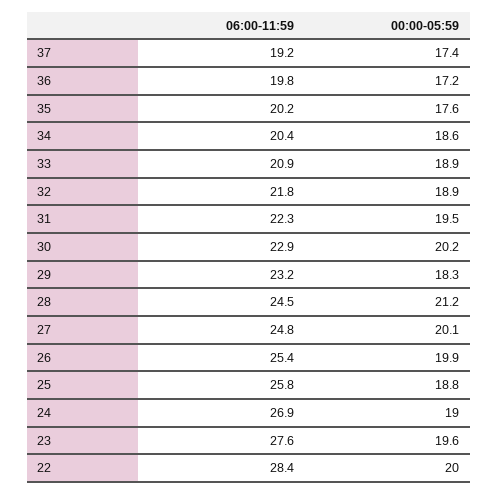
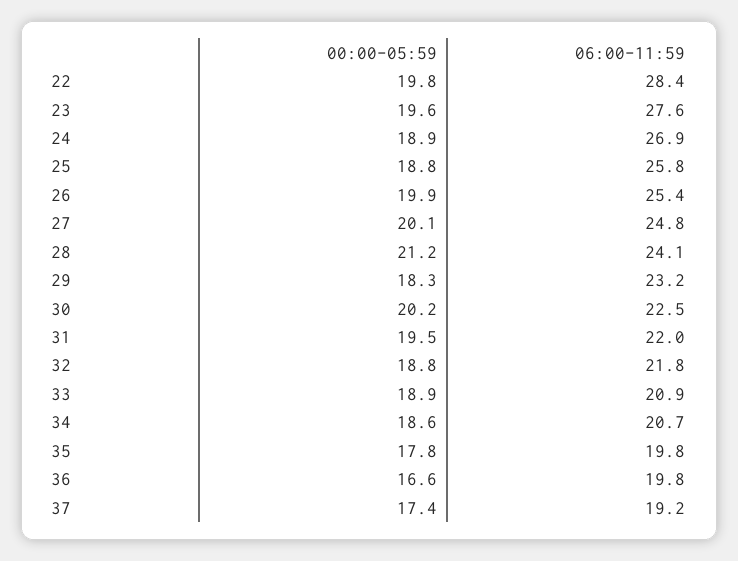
  {
    "06:00-11:59": {
      "37": 19.2,
      "36": 19.8,
-     "35": 20.2,
+     "35": 19.8,
-     "34": 20.4,
+     "34": 20.7,
      "33": 20.9,
      "32": 21.8,
-     "31": 22.3,
+     "31": 22,
-     "30": 22.9,
+     "30": 22.5,
      "29": 23.2,
-     "28": 24.5,
+     "28": 24.1,
      "27": 24.8,
      "26": 25.4,
      "25": 25.8,
      "24": 26.9,
      "23": 27.6,
      "22": 28.4
    },
    "00:00-05:59": {
      "37": 17.4,
-     "36": 17.2,
+     "36": 16.6,
-     "35": 17.6,
+     "35": 17.8,
      "34": 18.6,
      "33": 18.9,
-     "32": 18.9,
+     "32": 18.8,
      "31": 19.5,
      "30": 20.2,
      "29": 18.3,
      "28": 21.2,
      "27": 20.1,
      "26": 19.9,
      "25": 18.8,
-     "24": 19,
+     "24": 18.9,
      "23": 19.6,
-     "22": 20
+     "22": 19.8
    }
  }

